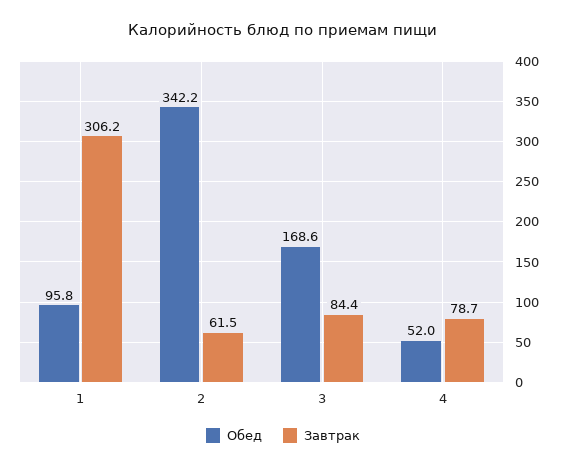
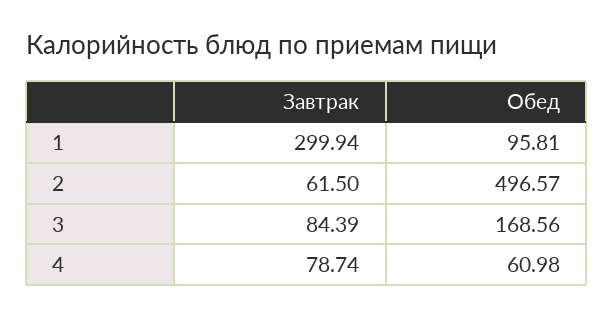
  {
    "Обед": {
      "1": 95.81,
-     "2": 342.2,
+     "2": 496.57,
      "3": 168.56,
-     "4": 52
+     "4": 60.98
    },
    "Завтрак": {
-     "1": 306.2,
+     "1": 299.94,
      "2": 61.5,
      "3": 84.39,
      "4": 78.74
    }
  }

